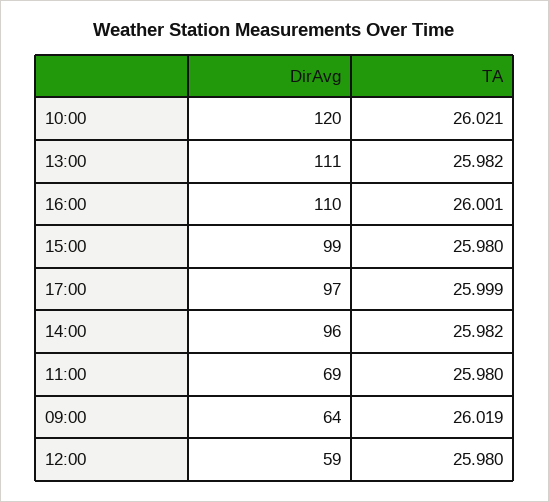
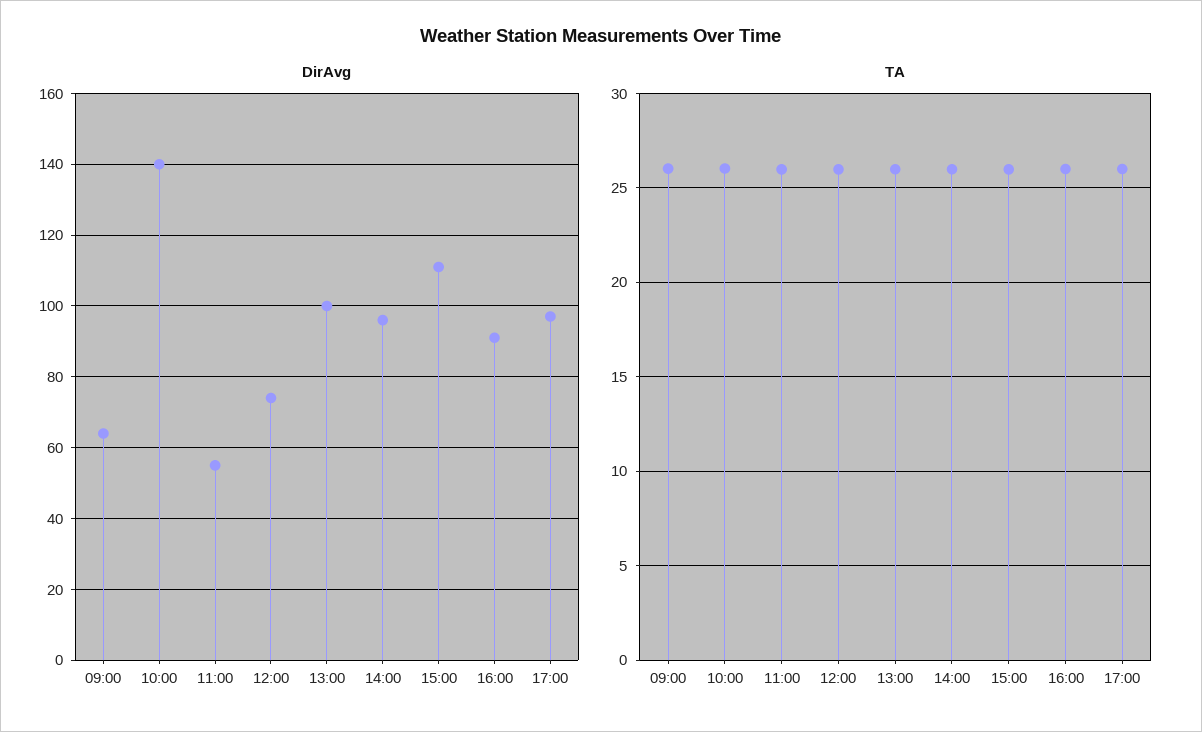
  {
    "DirAvg": {
-     "10:00": 120,
+     "10:00": 140,
-     "13:00": 111,
+     "13:00": 100,
-     "16:00": 110,
+     "16:00": 90,
-     "15:00": 99,
+     "15:00": 110,
      "17:00": 97,
      "14:00": 96,
-     "11:00": 69,
+     "11:00": 55,
      "09:00": 64,
-     "12:00": 59
+     "12:00": 75
    },
    "TA": {
      "10:00": 26.021,
      "13:00": 25.982,
      "16:00": 26.001,
      "15:00": 25.98,
      "17:00": 25.999,
      "14:00": 25.982,
      "11:00": 25.98,
      "09:00": 26.019,
      "12:00": 25.98
    }
  }

